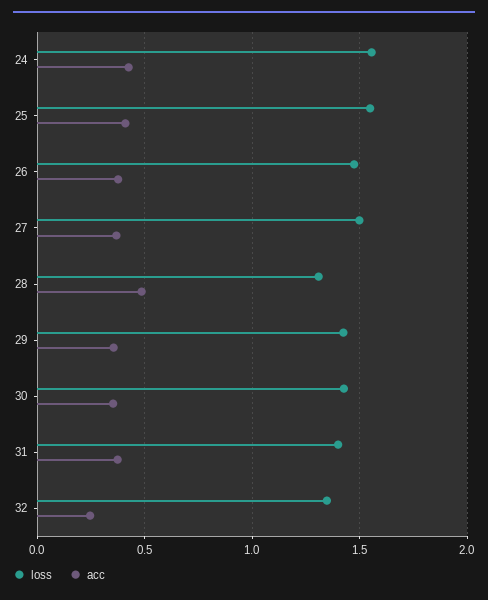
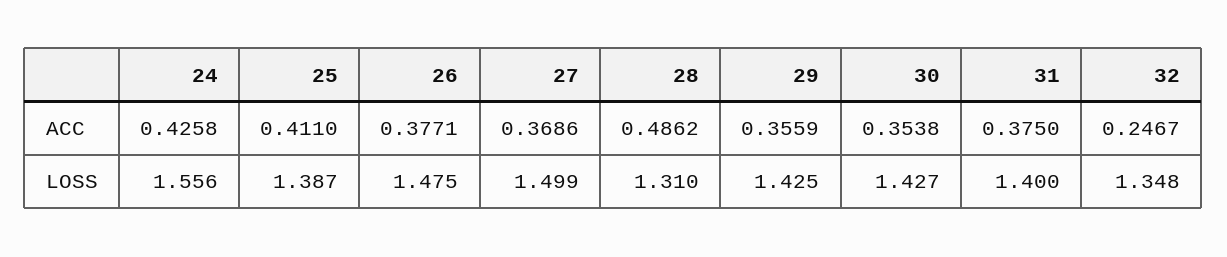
  {
    "loss": {
      "24": 1.556,
-     "25": 1.55,
+     "25": 1.387,
      "26": 1.475,
      "27": 1.499,
      "28": 1.31,
      "29": 1.425,
      "30": 1.427,
      "31": 1.4,
      "32": 1.348
    },
    "acc": {
      "24": 0.4258,
      "25": 0.411,
      "26": 0.3771,
      "27": 0.3686,
      "28": 0.4862,
      "29": 0.3559,
      "30": 0.3538,
      "31": 0.375,
      "32": 0.2467
    }
  }

